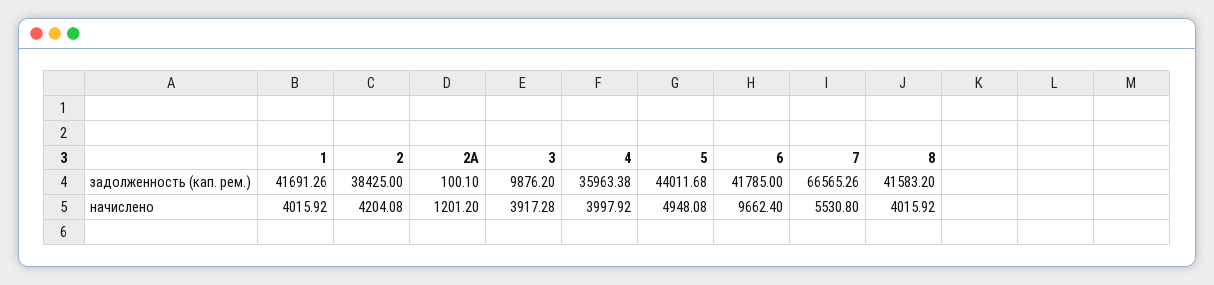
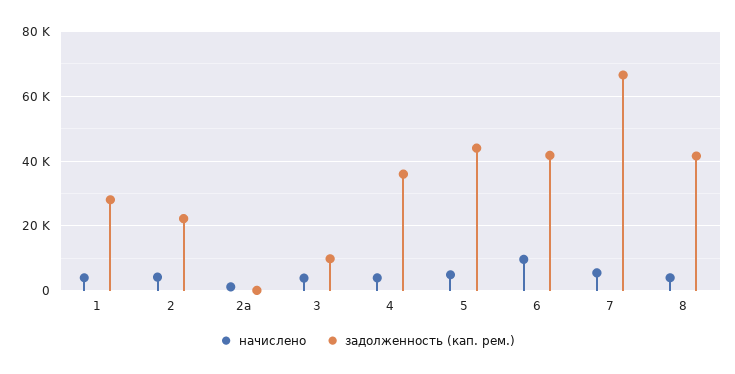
  {
    "задолженность (кап. рем.)": {
-     "1": 41691.26,
+     "1": 28000,
-     "2": 38425,
+     "2": 22000,
      "2А": 100.1,
      "3": 9876.2,
      "4": 35963.38,
      "5": 44011.68,
      "6": 41785,
      "7": 66565.26,
      "8": 41583.2
    },
    "начислено": {
      "1": 4015.92,
      "2": 4204.08,
      "2А": 1201.2,
      "3": 3917.28,
      "4": 3997.92,
      "5": 4948.08,
      "6": 9662.4,
      "7": 5530.8,
      "8": 4015.92
    }
  }

